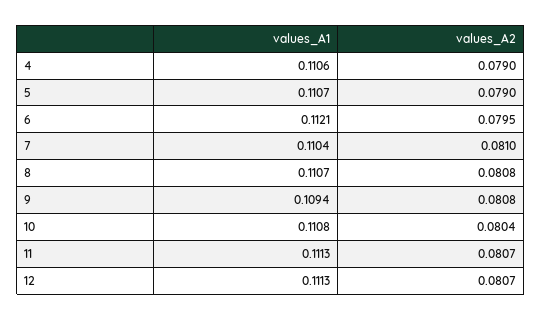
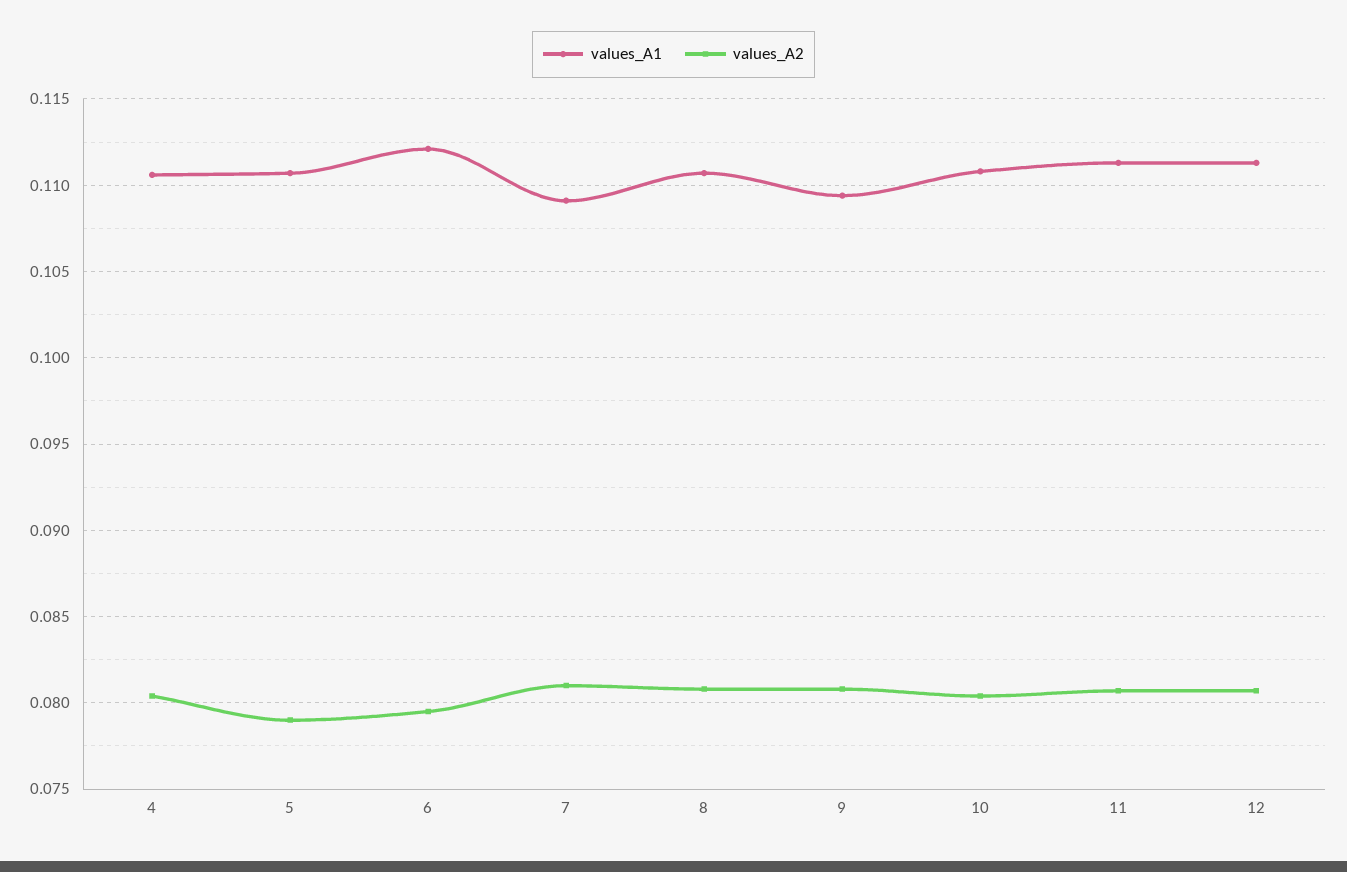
  {
    "values_A1": {
      "4": 0.1106,
      "5": 0.1107,
      "6": 0.1121,
-     "7": 0.1104,
+     "7": 0.109,
      "8": 0.1107,
      "9": 0.1094,
      "10": 0.1108,
      "11": 0.1113,
      "12": 0.1113
    },
    "values_A2": {
-     "4": 0.079,
+     "4": 0.0805,
      "5": 0.079,
      "6": 0.0795,
      "7": 0.081,
      "8": 0.0808,
      "9": 0.0808,
      "10": 0.0804,
      "11": 0.0807,
      "12": 0.0807
    }
  }

